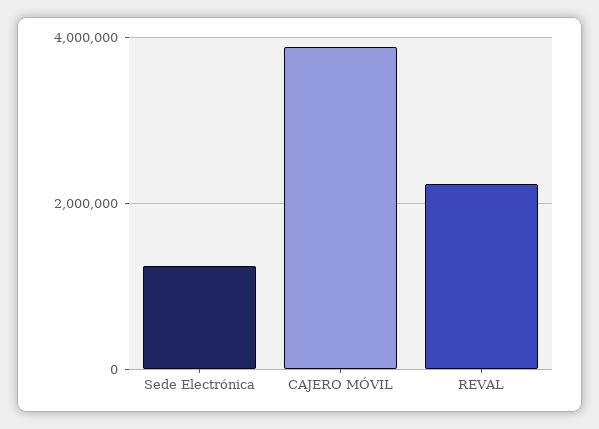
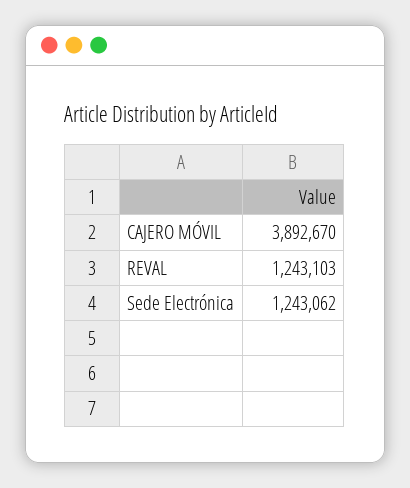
  {
    "Sede Electrónica": 1243062,
    "CAJERO MÓVIL": 3892670,
-   "REVAL": 2200000
+   "REVAL": 1243103
  }

